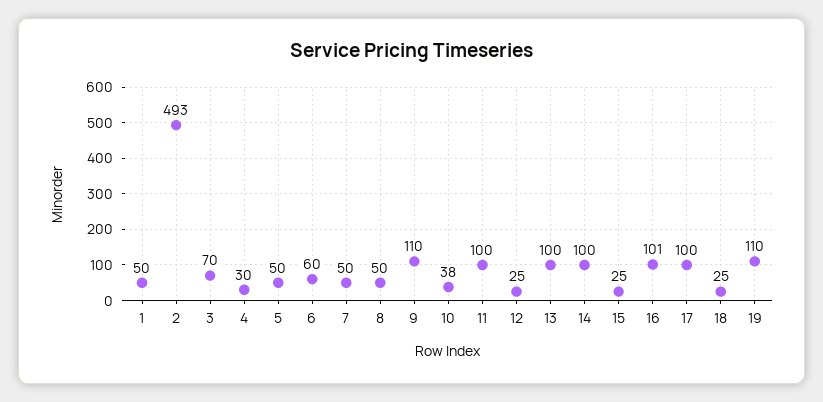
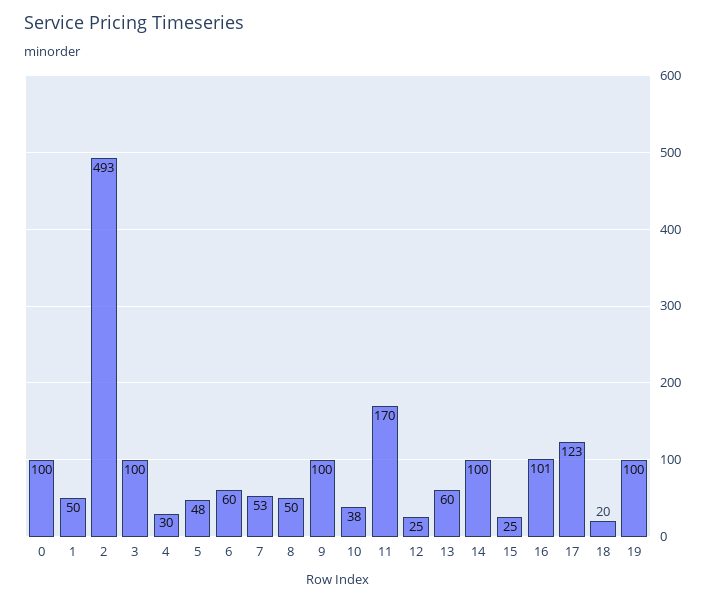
  {
    "1": 50,
    "2": 493,
-   "3": 70,
+   "3": 100,
    "4": 30,
-   "5": 50,
+   "5": 48,
    "6": 60,
-   "7": 50,
+   "7": 53,
    "8": 50,
-   "9": 110,
+   "9": 100,
    "10": 38,
-   "11": 100,
+   "11": 170,
    "12": 25,
-   "13": 100,
+   "13": 60,
    "14": 100,
    "15": 25,
    "16": 101,
-   "17": 100,
+   "17": 123,
-   "18": 25,
+   "18": 20,
-   "19": 110
+   "19": 100,
+   "0": 100
  }

